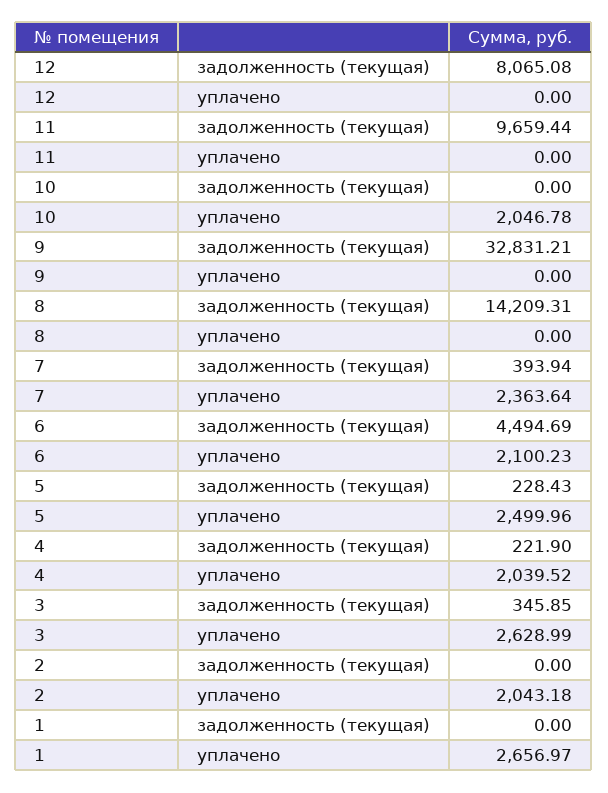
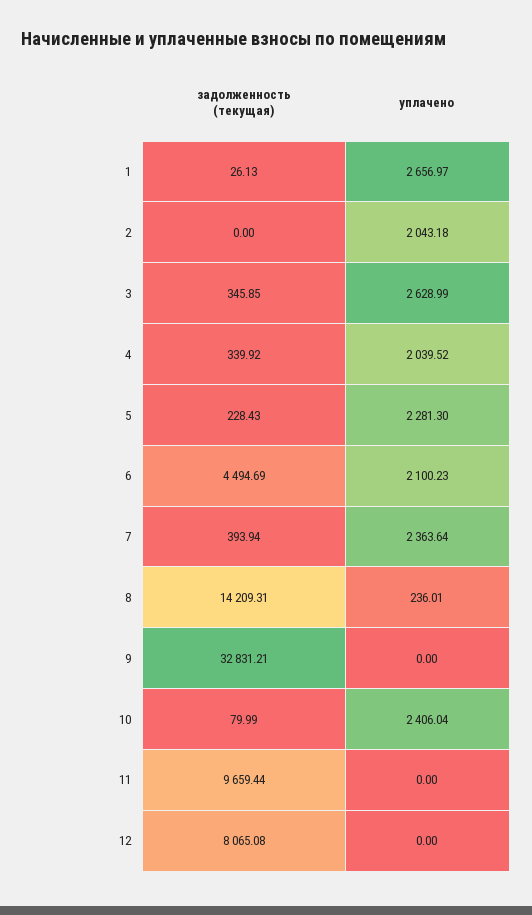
  {
    "12": {
      "задолженность (текущая)": 8065.08,
      "уплачено": 0
    },
    "11": {
      "задолженность (текущая)": 9659.44,
      "уплачено": 0
    },
    "10": {
-     "задолженность (текущая)": 0,
+     "задолженность (текущая)": 79.99,
-     "уплачено": 2046.78
+     "уплачено": 2406.04
    },
    "9": {
      "задолженность (текущая)": 32831.21,
      "уплачено": 0
    },
    "8": {
      "задолженность (текущая)": 14209.31,
-     "уплачено": 0
+     "уплачено": 236.01
    },
    "7": {
      "задолженность (текущая)": 393.94,
      "уплачено": 2363.64
    },
    "6": {
      "задолженность (текущая)": 4494.69,
      "уплачено": 2100.23
    },
    "5": {
      "задолженность (текущая)": 228.43,
-     "уплачено": 2499.96
+     "уплачено": 2281.3
    },
    "4": {
-     "задолженность (текущая)": 221.9,
+     "задолженность (текущая)": 339.92,
      "уплачено": 2039.52
    },
    "3": {
      "задолженность (текущая)": 345.85,
      "уплачено": 2628.99
    },
    "2": {
      "задолженность (текущая)": 0,
      "уплачено": 2043.18
    },
    "1": {
-     "задолженность (текущая)": 0,
+     "задолженность (текущая)": 26.13,
      "уплачено": 2656.97
    }
  }

